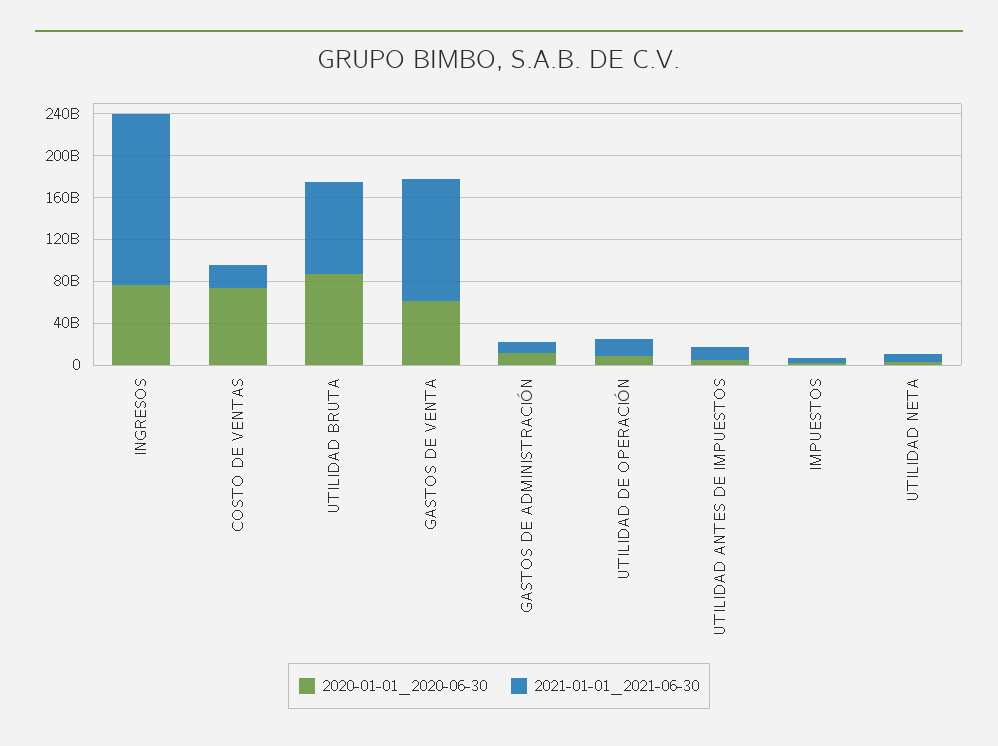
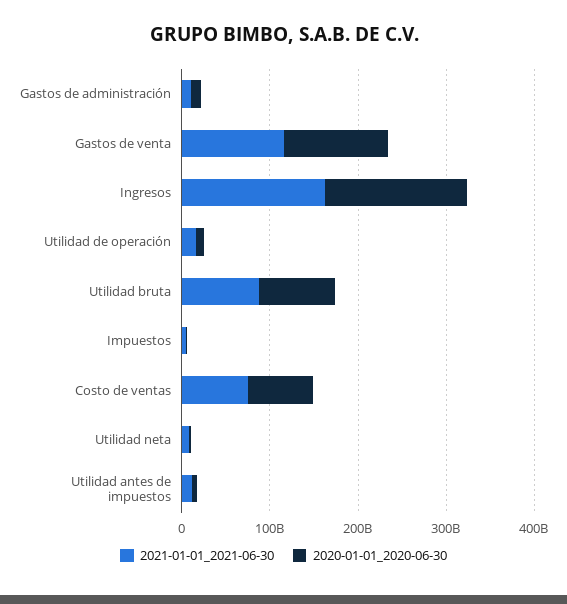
  {
    "2020-01-01_2020-06-30": {
-     "INGRESOS": 80000000000,
+     "INGRESOS": 160000000000,
      "COSTO DE VENTAS": 70000000000,
      "UTILIDAD BRUTA": 90000000000,
-     "GASTOS DE VENTA": 60000000000,
+     "GASTOS DE VENTA": 120000000000,
      "GASTOS DE ADMINISTRACIÓN": 10000000000,
      "UTILIDAD DE OPERACIÓN": 10000000000,
      "UTILIDAD ANTES DE IMPUESTOS": 10000000000,
      "IMPUESTOS": 0,
      "UTILIDAD NETA": 0
    },
    "2021-01-01_2021-06-30": {
      "INGRESOS": 160000000000,
-     "COSTO DE VENTAS": 20000000000,
+     "COSTO DE VENTAS": 80000000000,
      "UTILIDAD BRUTA": 90000000000,
      "GASTOS DE VENTA": 120000000000,
      "GASTOS DE ADMINISTRACIÓN": 10000000000,
      "UTILIDAD DE OPERACIÓN": 20000000000,
      "UTILIDAD ANTES DE IMPUESTOS": 10000000000,
      "IMPUESTOS": 0,
      "UTILIDAD NETA": 10000000000
    }
  }

